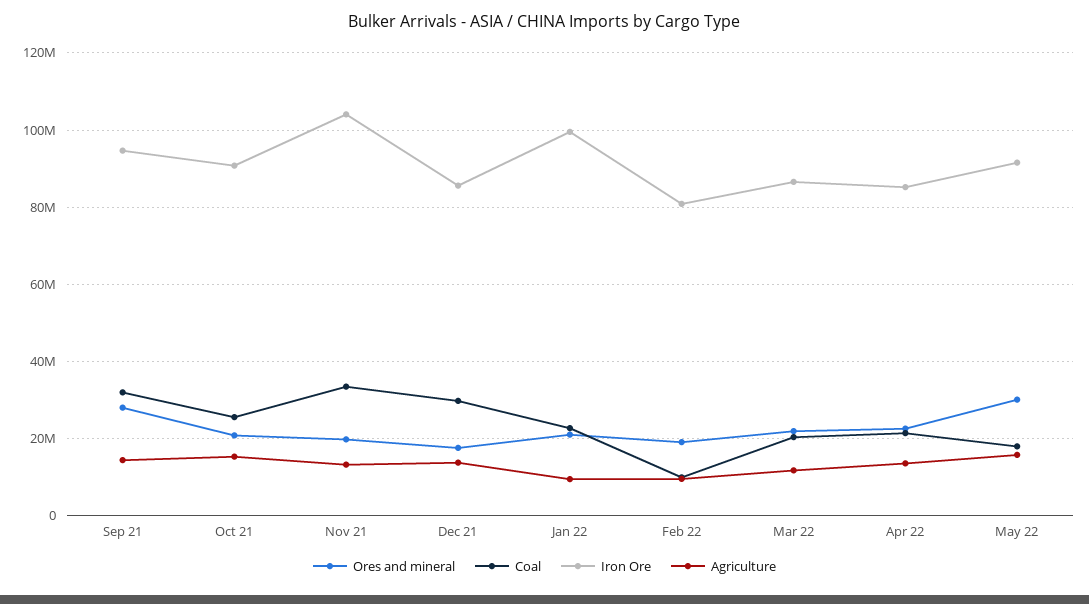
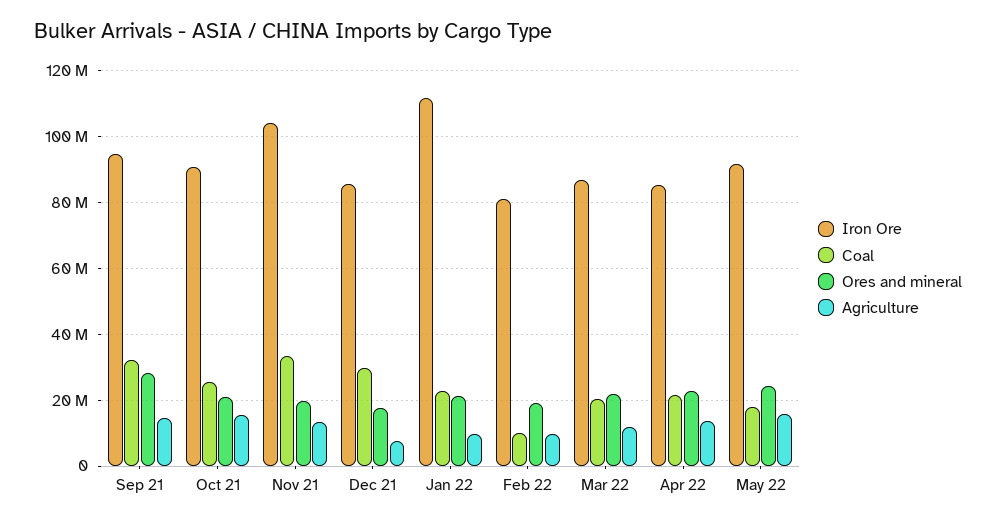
  {
    "Ores and mineral": {
      "Sep 21": 28000000,
      "Oct 21": 20000000,
      "Nov 21": 20000000,
      "Dec 21": 18000000,
      "Jan 22": 22000000,
      "Feb 22": 20000000,
      "Mar 22": 22000000,
      "Apr 22": 22000000,
-     "May 22": 30000000
+     "May 22": 24000000
    },
    "Coal": {
      "Sep 21": 32000000,
      "Oct 21": 26000000,
      "Nov 21": 34000000,
      "Dec 21": 30000000,
      "Jan 22": 22000000,
      "Feb 22": 10000000,
      "Mar 22": 20000000,
      "Apr 22": 22000000,
      "May 22": 18000000
    },
    "Iron Ore": {
      "Sep 21": 94000000,
      "Oct 21": 90000000,
      "Nov 21": 104000000,
      "Dec 21": 86000000,
-     "Jan 22": 100000000,
+     "Jan 22": 112000000,
      "Feb 22": 80000000,
      "Mar 22": 86000000,
      "Apr 22": 86000000,
      "May 22": 92000000
    },
    "Agriculture": {
      "Sep 21": 14000000,
      "Oct 21": 16000000,
      "Nov 21": 14000000,
-     "Dec 21": 14000000,
+     "Dec 21": 8000000,
      "Jan 22": 10000000,
      "Feb 22": 10000000,
      "Mar 22": 12000000,
      "Apr 22": 14000000,
      "May 22": 16000000
    }
  }

